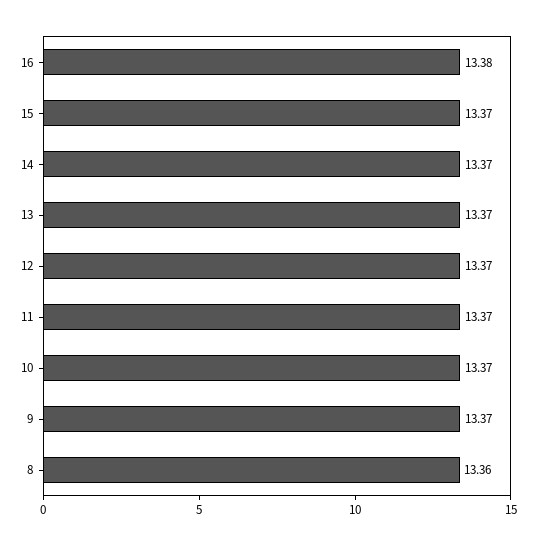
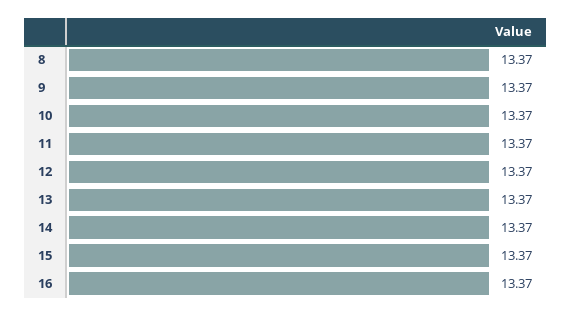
  {
-   "16": 13.38,
+   "16": 13.37,
    "15": 13.37,
    "14": 13.37,
    "13": 13.37,
    "12": 13.37,
    "11": 13.37,
    "10": 13.37,
    "9": 13.37,
-   "8": 13.36
+   "8": 13.37
  }

